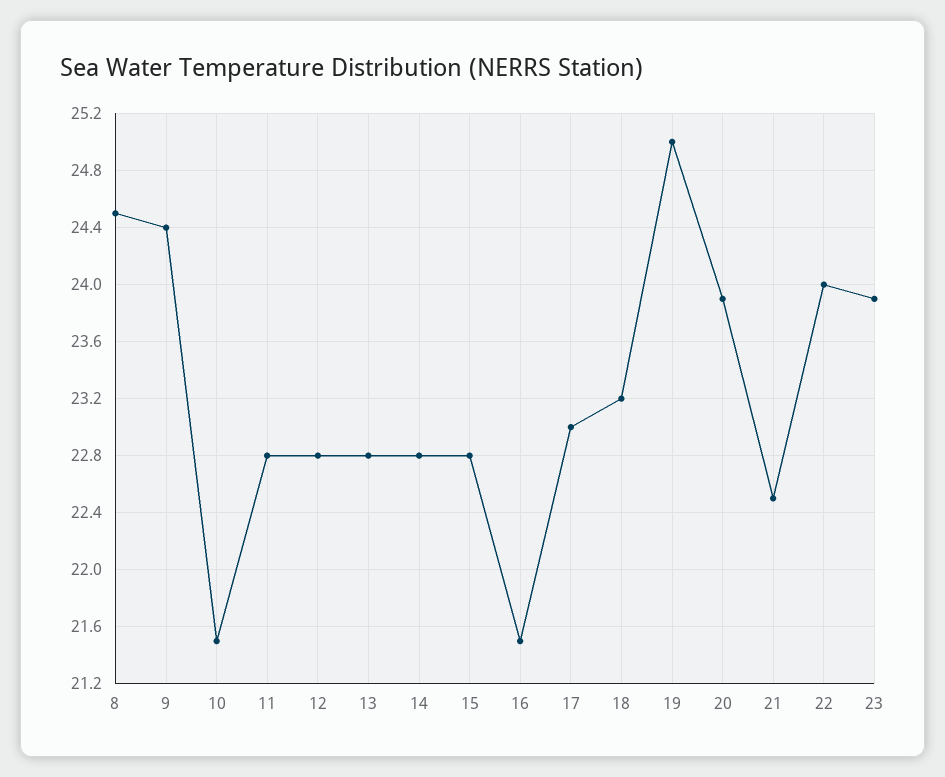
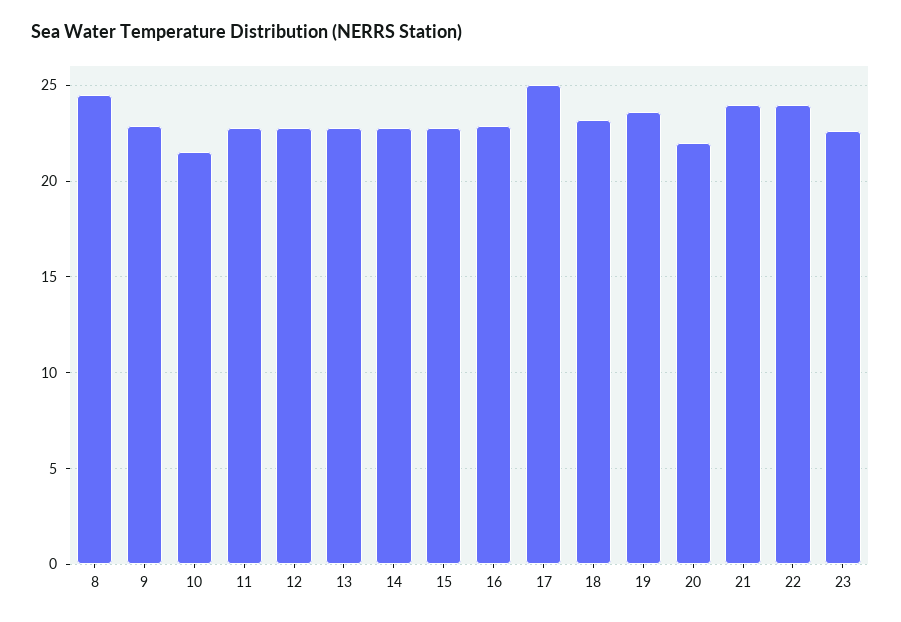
  {
    "8": 24.5,
-   "9": 24.4,
+   "9": 23,
    "10": 21.5,
    "11": 22.8,
    "12": 22.8,
    "13": 22.8,
    "14": 22.8,
    "15": 22.8,
-   "16": 21.5,
+   "16": 23,
-   "17": 23,
+   "17": 25,
    "18": 23.2,
-   "19": 25,
+   "19": 23.5,
-   "20": 23.9,
+   "20": 22,
-   "21": 22.5,
+   "21": 24,
    "22": 24,
-   "23": 23.9
+   "23": 22.5
  }

